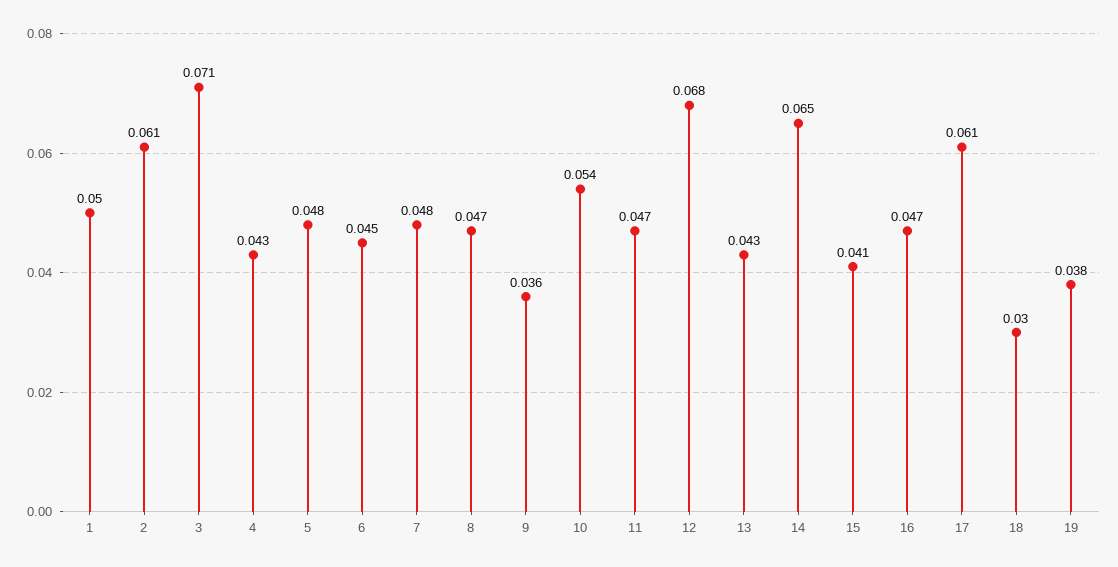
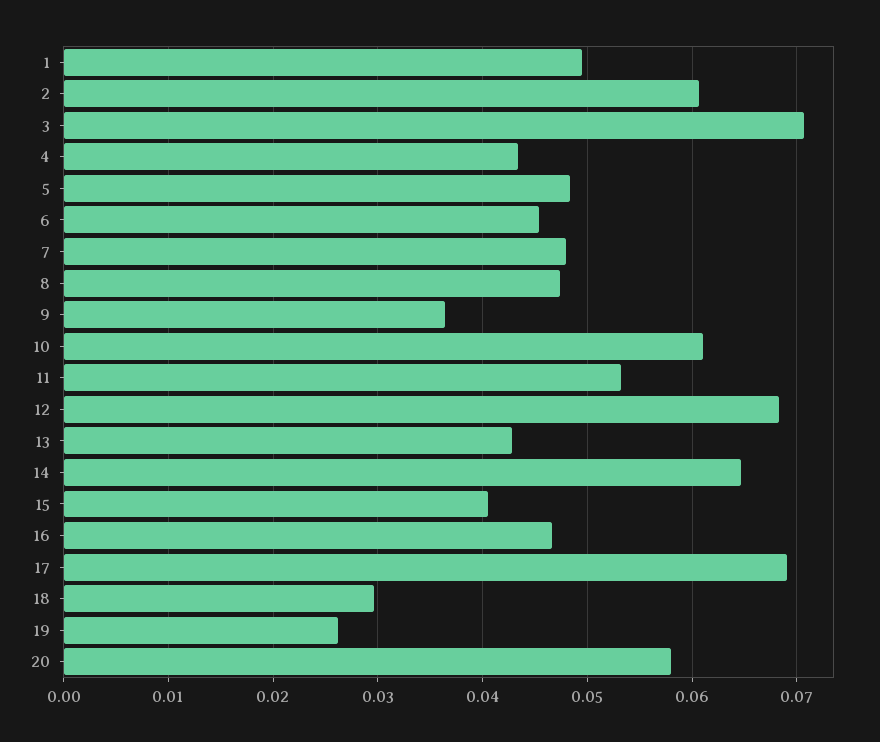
  {
    "1": 0.05,
    "2": 0.061,
    "3": 0.071,
    "4": 0.043,
    "5": 0.048,
    "6": 0.045,
    "7": 0.048,
    "8": 0.047,
    "9": 0.036,
-   "10": 0.054,
+   "10": 0.061,
-   "11": 0.047,
+   "11": 0.053,
    "12": 0.068,
    "13": 0.043,
    "14": 0.065,
    "15": 0.041,
    "16": 0.047,
-   "17": 0.061,
+   "17": 0.069,
    "18": 0.03,
-   "19": 0.038
+   "19": 0.026,
+   "20": 0.058
  }

